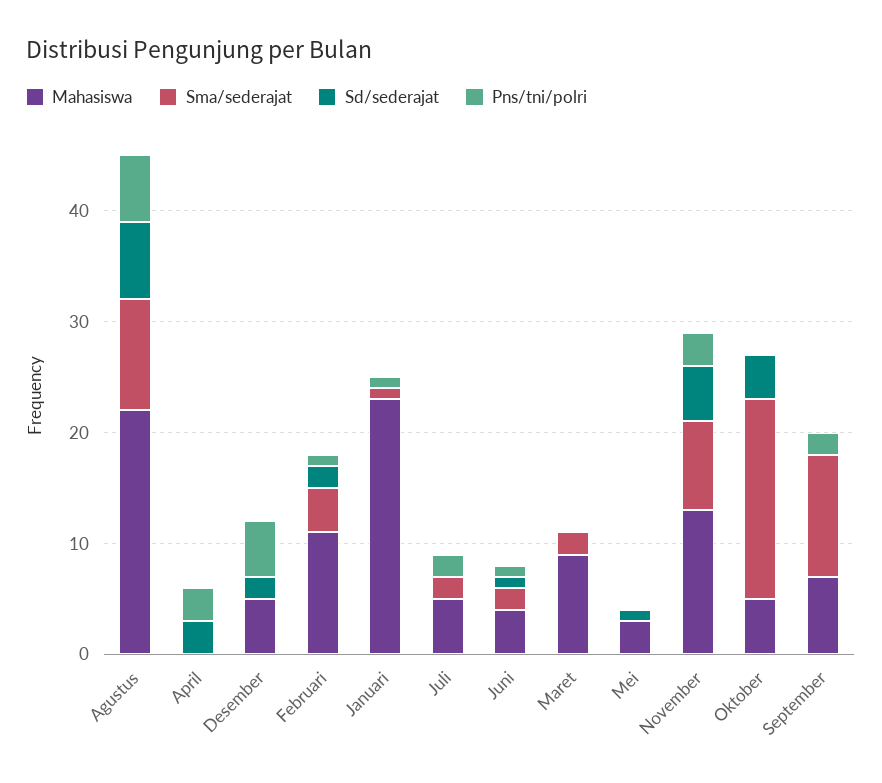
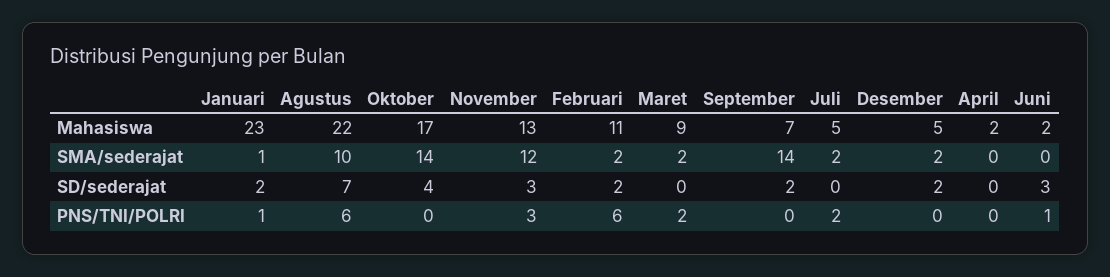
  {
    "Mahasiswa": {
      "Agustus": 22,
-     "April": 0,
+     "April": 2,
      "Desember": 5,
      "Februari": 11,
      "Januari": 23,
      "Juli": 5,
-     "Juni": 4,
+     "Juni": 2,
      "Maret": 9,
-     "Mei": 3,
      "November": 13,
-     "Oktober": 5,
+     "Oktober": 17,
      "September": 7
    },
    "Sma/sederajat": {
      "Agustus": 10,
      "April": 0,
-     "Desember": 0,
+     "Desember": 2,
-     "Februari": 4,
+     "Februari": 2,
      "Januari": 1,
      "Juli": 2,
-     "Juni": 2,
+     "Juni": 0,
      "Maret": 2,
-     "Mei": 0,
-     "November": 8,
+     "November": 12,
-     "Oktober": 18,
+     "Oktober": 14,
-     "September": 11
+     "September": 14
    },
    "Sd/sederajat": {
      "Agustus": 7,
-     "April": 3,
+     "April": 0,
      "Desember": 2,
      "Februari": 2,
-     "Januari": 0,
+     "Januari": 2,
      "Juli": 0,
-     "Juni": 1,
+     "Juni": 3,
      "Maret": 0,
-     "Mei": 1,
-     "November": 5,
+     "November": 3,
      "Oktober": 4,
-     "September": 0
+     "September": 2
    },
    "Pns/tni/polri": {
      "Agustus": 6,
-     "April": 3,
+     "April": 0,
-     "Desember": 5,
+     "Desember": 0,
-     "Februari": 1,
+     "Februari": 6,
      "Januari": 1,
      "Juli": 2,
      "Juni": 1,
-     "Maret": 0,
+     "Maret": 2,
-     "Mei": 0,
      "November": 3,
      "Oktober": 0,
-     "September": 2
+     "September": 0
    }
  }

